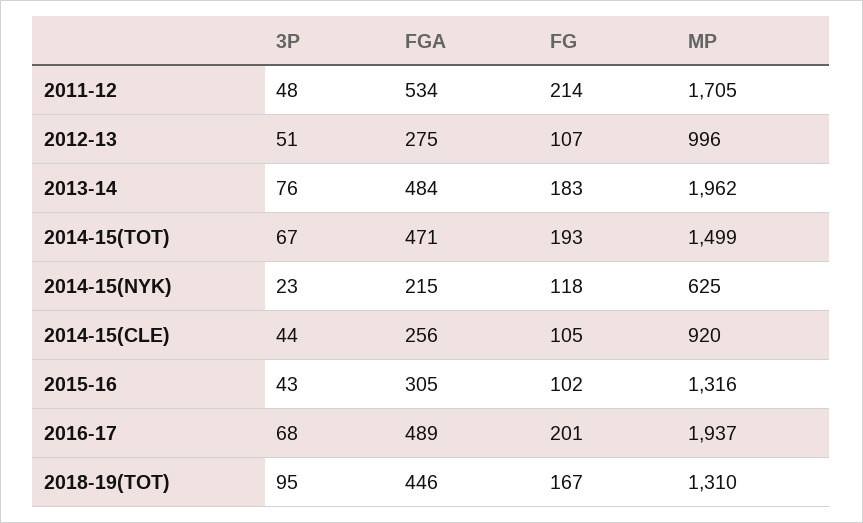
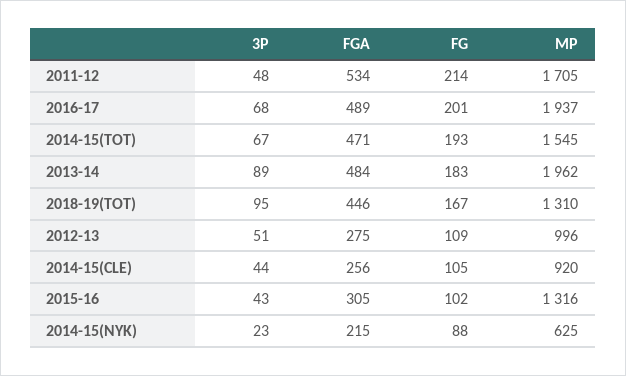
  {
    "3P": {
      "2011-12": 48,
      "2012-13": 51,
-     "2013-14": 76,
+     "2013-14": 89,
      "2014-15(TOT)": 67,
      "2014-15(NYK)": 23,
      "2014-15(CLE)": 44,
      "2015-16": 43,
      "2016-17": 68,
      "2018-19(TOT)": 95
    },
    "FGA": {
      "2011-12": 534,
      "2012-13": 275,
      "2013-14": 484,
      "2014-15(TOT)": 471,
      "2014-15(NYK)": 215,
      "2014-15(CLE)": 256,
      "2015-16": 305,
      "2016-17": 489,
      "2018-19(TOT)": 446
    },
    "FG": {
      "2011-12": 214,
-     "2012-13": 107,
+     "2012-13": 109,
      "2013-14": 183,
      "2014-15(TOT)": 193,
-     "2014-15(NYK)": 118,
+     "2014-15(NYK)": 88,
      "2014-15(CLE)": 105,
      "2015-16": 102,
      "2016-17": 201,
      "2018-19(TOT)": 167
    },
    "MP": {
      "2011-12": 1705,
      "2012-13": 996,
      "2013-14": 1962,
-     "2014-15(TOT)": 1499,
+     "2014-15(TOT)": 1545,
      "2014-15(NYK)": 625,
      "2014-15(CLE)": 920,
      "2015-16": 1316,
      "2016-17": 1937,
      "2018-19(TOT)": 1310
    }
  }

